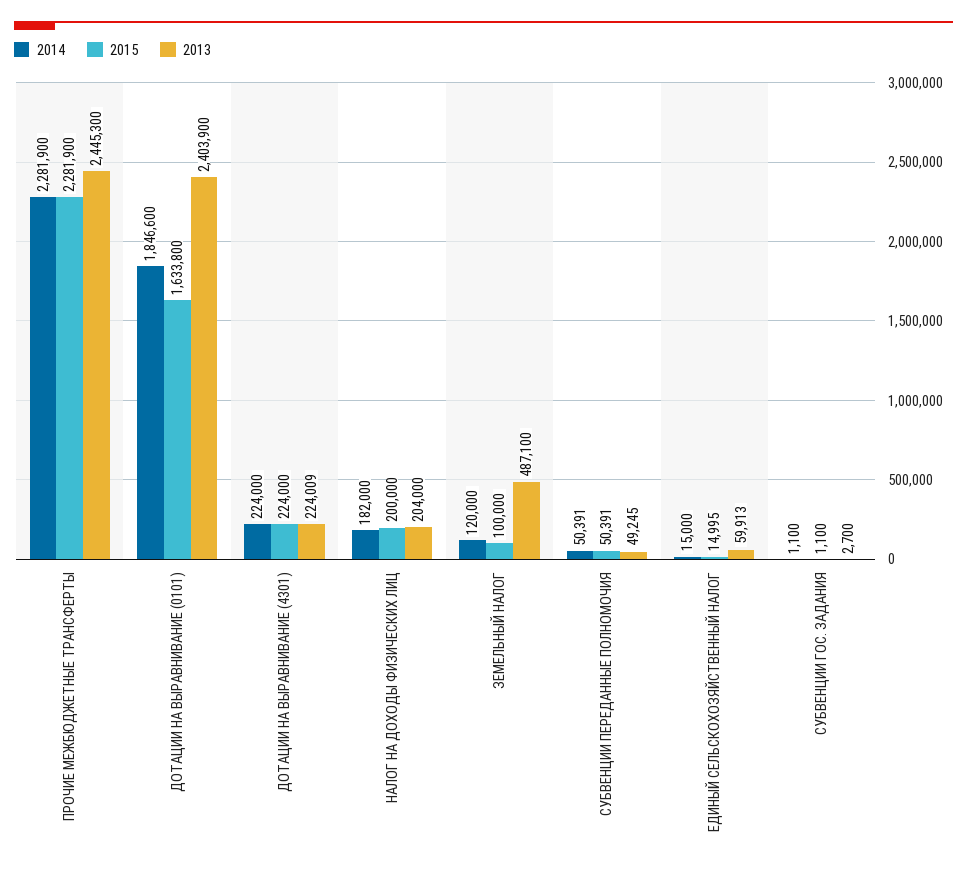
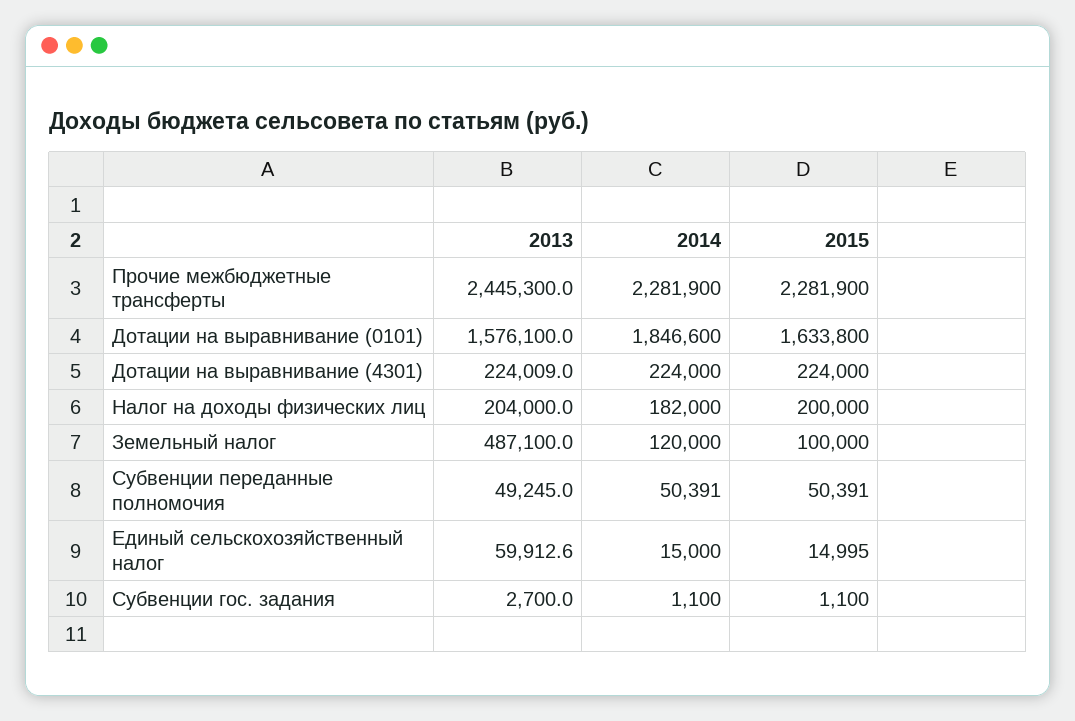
  {
    "2014": {
      "ПРОЧИЕ МЕЖБЮДЖЕТНЫЕ ТРАНСФЕРТЫ": 2281900,
      "ДОТАЦИИ НА ВЫРАВНИВАНИЕ (0101)": 1846600,
      "ДОТАЦИИ НА ВЫРАВНИВАНИЕ (4301)": 224000,
      "НАЛОГ НА ДОХОДЫ ФИЗИЧЕСКИХ ЛИЦ": 182000,
      "ЗЕМЕЛЬНЫЙ НАЛОГ": 120000,
      "СУБВЕНЦИИ ПЕРЕДАННЫЕ ПОЛНОМОЧИЯ": 50391,
      "ЕДИНЫЙ СЕЛЬСКОХОЗЯЙСТВЕННЫЙ НАЛОГ": 15000,
      "СУБВЕНЦИИ ГОС. ЗАДАНИЯ": 1100
    },
    "2015": {
      "ПРОЧИЕ МЕЖБЮДЖЕТНЫЕ ТРАНСФЕРТЫ": 2281900,
      "ДОТАЦИИ НА ВЫРАВНИВАНИЕ (0101)": 1633800,
      "ДОТАЦИИ НА ВЫРАВНИВАНИЕ (4301)": 224000,
      "НАЛОГ НА ДОХОДЫ ФИЗИЧЕСКИХ ЛИЦ": 200000,
      "ЗЕМЕЛЬНЫЙ НАЛОГ": 100000,
      "СУБВЕНЦИИ ПЕРЕДАННЫЕ ПОЛНОМОЧИЯ": 50391,
      "ЕДИНЫЙ СЕЛЬСКОХОЗЯЙСТВЕННЫЙ НАЛОГ": 14995,
      "СУБВЕНЦИИ ГОС. ЗАДАНИЯ": 1100
    },
    "2013": {
      "ПРОЧИЕ МЕЖБЮДЖЕТНЫЕ ТРАНСФЕРТЫ": 2445300,
-     "ДОТАЦИИ НА ВЫРАВНИВАНИЕ (0101)": 2403900,
+     "ДОТАЦИИ НА ВЫРАВНИВАНИЕ (0101)": 1576100,
      "ДОТАЦИИ НА ВЫРАВНИВАНИЕ (4301)": 224009,
      "НАЛОГ НА ДОХОДЫ ФИЗИЧЕСКИХ ЛИЦ": 204000,
      "ЗЕМЕЛЬНЫЙ НАЛОГ": 487100,
      "СУБВЕНЦИИ ПЕРЕДАННЫЕ ПОЛНОМОЧИЯ": 49245,
      "ЕДИНЫЙ СЕЛЬСКОХОЗЯЙСТВЕННЫЙ НАЛОГ": 59912.6,
      "СУБВЕНЦИИ ГОС. ЗАДАНИЯ": 2700
    }
  }

